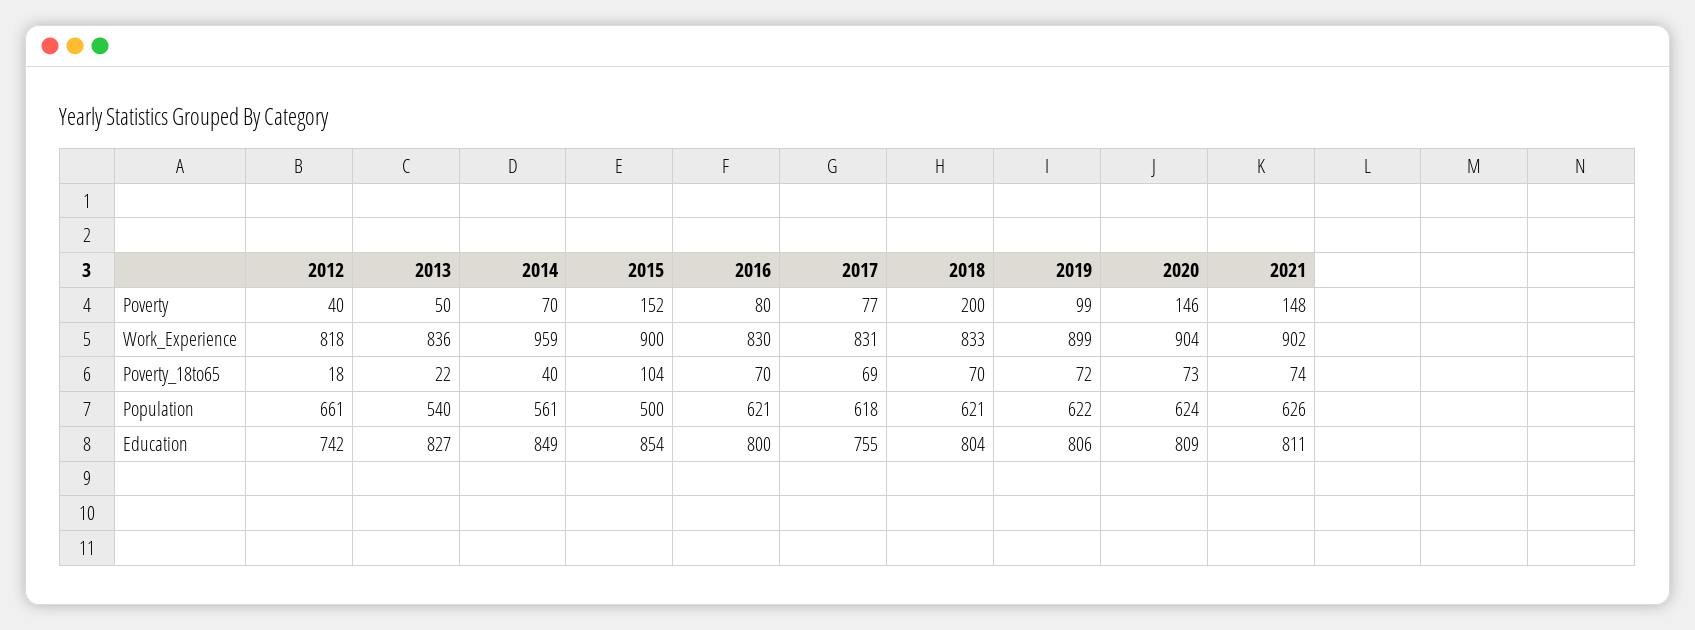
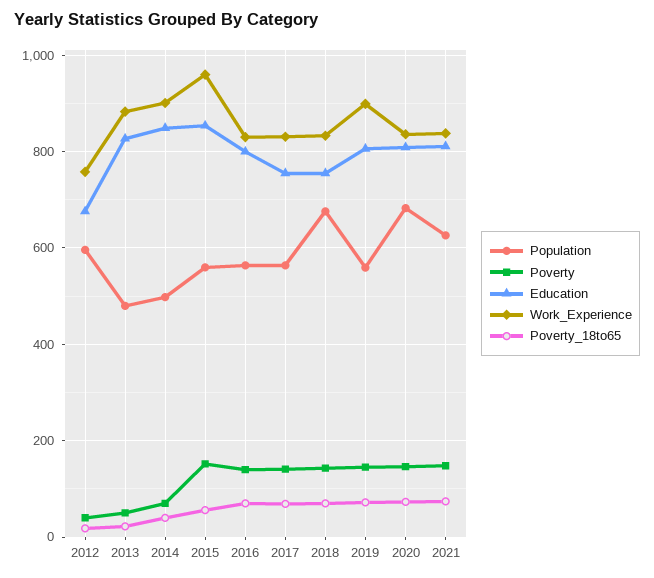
  {
    "Poverty": {
      "2012": 40,
      "2013": 50,
      "2014": 70,
      "2015": 152,
-     "2016": 80,
+     "2016": 140,
-     "2017": 77,
+     "2017": 140,
-     "2018": 200,
+     "2018": 140,
-     "2019": 99,
+     "2019": 140,
      "2020": 146,
      "2021": 148
    },
    "Work_Experience": {
-     "2012": 818,
+     "2012": 760,
-     "2013": 836,
+     "2013": 880,
-     "2014": 959,
+     "2014": 900,
-     "2015": 900,
+     "2015": 960,
      "2016": 830,
      "2017": 831,
      "2018": 833,
      "2019": 899,
-     "2020": 904,
+     "2020": 840,
-     "2021": 902
+     "2021": 840
    },
    "Poverty_18to65": {
      "2012": 18,
      "2013": 22,
      "2014": 40,
-     "2015": 104,
+     "2015": 60,
      "2016": 70,
      "2017": 69,
      "2018": 70,
      "2019": 72,
      "2020": 73,
      "2021": 74
    },
    "Population": {
-     "2012": 661,
+     "2012": 600,
-     "2013": 540,
+     "2013": 480,
-     "2014": 561,
+     "2014": 500,
-     "2015": 500,
+     "2015": 560,
-     "2016": 621,
+     "2016": 560,
-     "2017": 618,
+     "2017": 560,
-     "2018": 621,
+     "2018": 680,
-     "2019": 622,
+     "2019": 560,
-     "2020": 624,
+     "2020": 680,
      "2021": 626
    },
    "Education": {
-     "2012": 742,
+     "2012": 680,
      "2013": 827,
      "2014": 849,
      "2015": 854,
      "2016": 800,
      "2017": 755,
-     "2018": 804,
+     "2018": 760,
      "2019": 806,
      "2020": 809,
      "2021": 811
    }
  }

